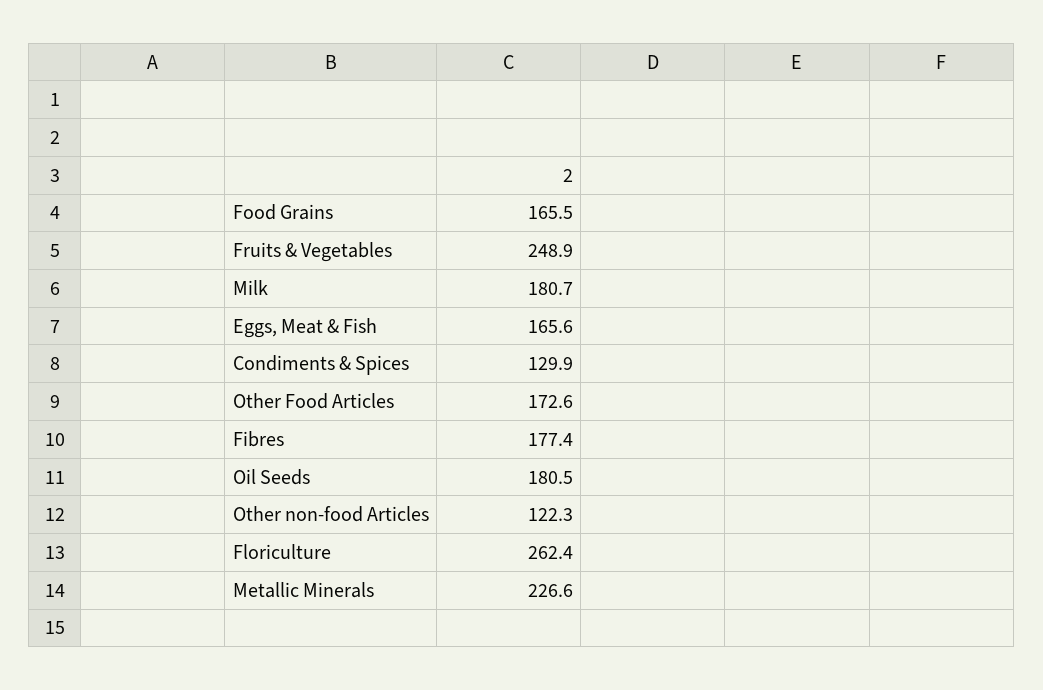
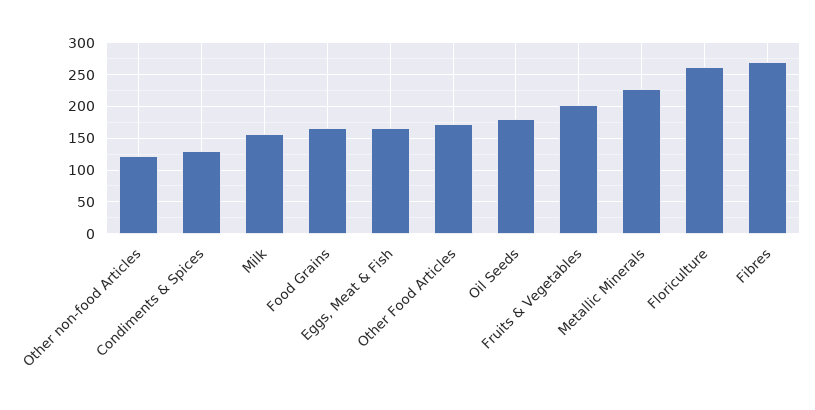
  {
    "Food Grains": 165.5,
-   "Fruits & Vegetables": 248.9,
+   "Fruits & Vegetables": 200,
-   "Milk": 180.7,
+   "Milk": 160,
    "Eggs, Meat & Fish": 165.6,
    "Condiments & Spices": 129.9,
    "Other Food Articles": 172.6,
-   "Fibres": 177.4,
+   "Fibres": 270,
    "Oil Seeds": 180.5,
    "Other non-food Articles": 122.3,
    "Floriculture": 262.4,
    "Metallic Minerals": 226.6
  }

